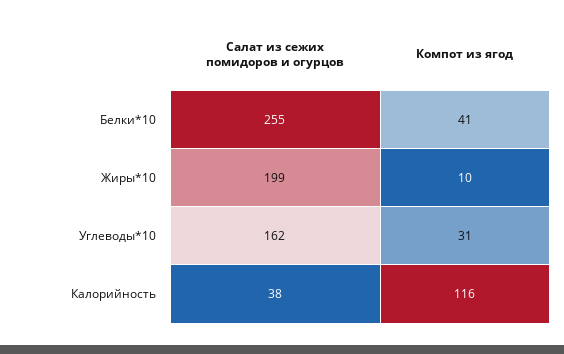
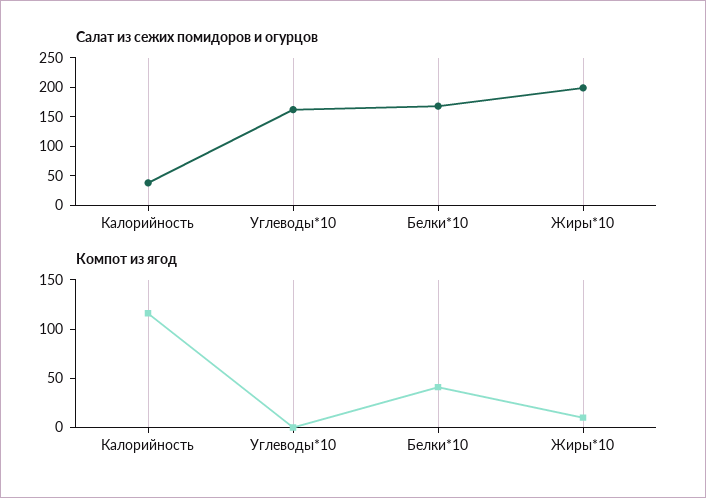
  {
    "Салат из сежих помидоров и огурцов": {
-     "Белки*10": 255,
+     "Белки*10": 175,
      "Жиры*10": 199,
      "Углеводы*10": 162,
      "Калорийность": 38
    },
    "Компот из ягод": {
      "Белки*10": 41,
      "Жиры*10": 10,
-     "Углеводы*10": 31,
+     "Углеводы*10": 0,
      "Калорийность": 116
    }
  }

